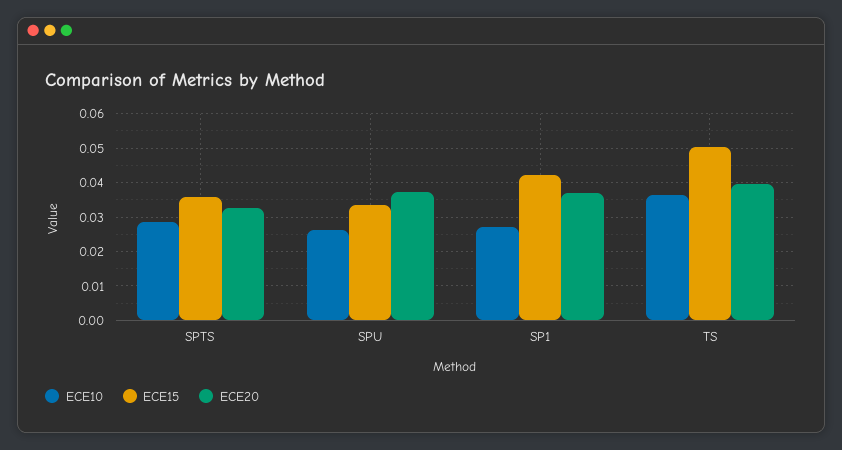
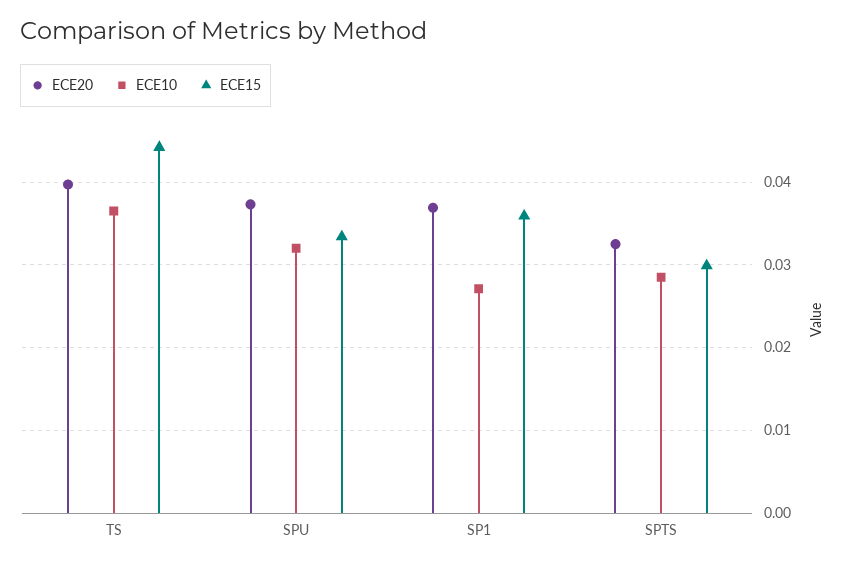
  {
    "ECE10": {
      "SPTS": 0.029,
-     "SPU": 0.026,
+     "SPU": 0.032,
      "SP1": 0.027,
      "TS": 0.037
    },
    "ECE15": {
-     "SPTS": 0.036,
+     "SPTS": 0.03,
      "SPU": 0.033,
-     "SP1": 0.042,
+     "SP1": 0.036,
-     "TS": 0.05
+     "TS": 0.044
    },
    "ECE20": {
      "SPTS": 0.033,
      "SPU": 0.037,
      "SP1": 0.037,
      "TS": 0.04
    }
  }

